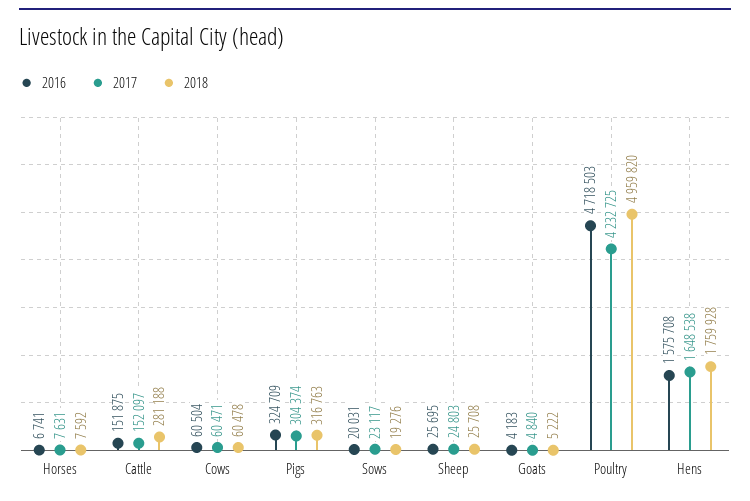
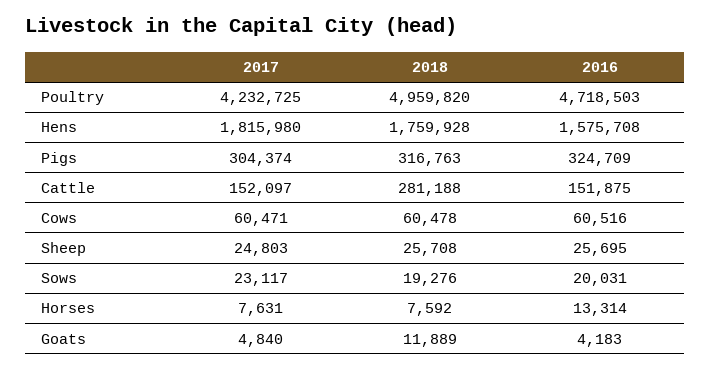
  {
    "2016": {
-     "Horses": 6741,
+     "Horses": 13314,
      "Cattle": 151875,
-     "Cows": 60504,
+     "Cows": 60516,
      "Pigs": 324709,
      "Sows": 20031,
      "Sheep": 25695,
      "Goats": 4183,
      "Poultry": 4718503,
      "Hens": 1575708
    },
    "2017": {
      "Horses": 7631,
      "Cattle": 152097,
      "Cows": 60471,
      "Pigs": 304374,
      "Sows": 23117,
      "Sheep": 24803,
      "Goats": 4840,
      "Poultry": 4232725,
-     "Hens": 1648538
+     "Hens": 1815980
    },
    "2018": {
      "Horses": 7592,
      "Cattle": 281188,
      "Cows": 60478,
      "Pigs": 316763,
      "Sows": 19276,
      "Sheep": 25708,
-     "Goats": 5222,
+     "Goats": 11889,
      "Poultry": 4959820,
      "Hens": 1759928
    }
  }

